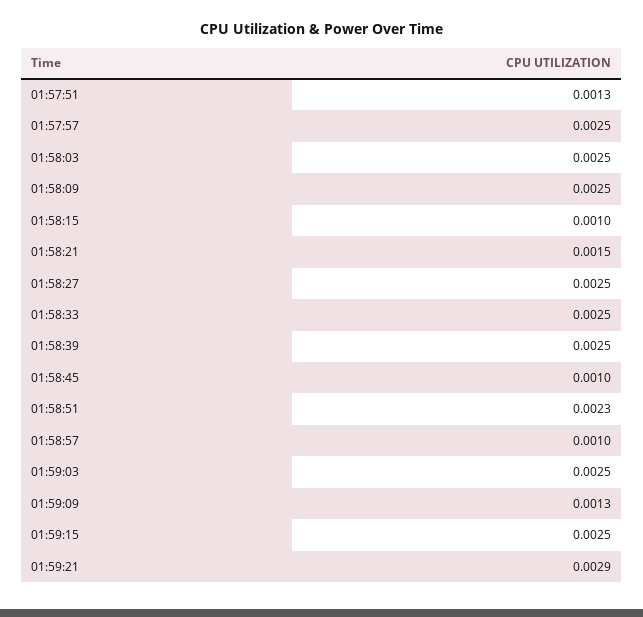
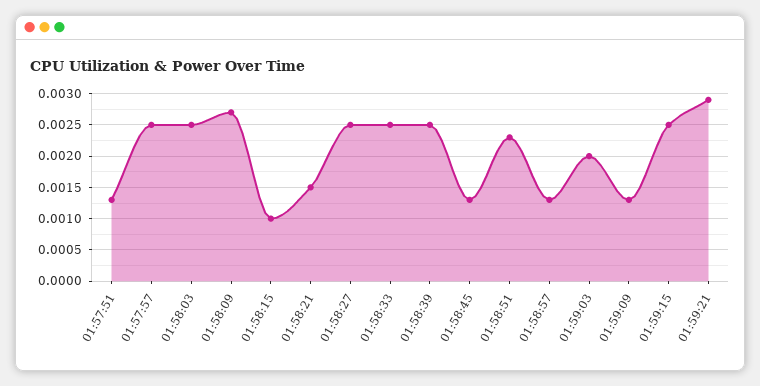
  {
    "01:57:51": 0.0013,
    "01:57:57": 0.0025,
    "01:58:03": 0.0025,
-   "01:58:09": 0.0025,
+   "01:58:09": 0.0027,
    "01:58:15": 0.001,
    "01:58:21": 0.0015,
    "01:58:27": 0.0025,
    "01:58:33": 0.0025,
    "01:58:39": 0.0025,
-   "01:58:45": 0.001,
+   "01:58:45": 0.0013,
    "01:58:51": 0.0023,
-   "01:58:57": 0.001,
+   "01:58:57": 0.0013,
-   "01:59:03": 0.0025,
+   "01:59:03": 0.002,
    "01:59:09": 0.0013,
    "01:59:15": 0.0025,
    "01:59:21": 0.0029
  }

